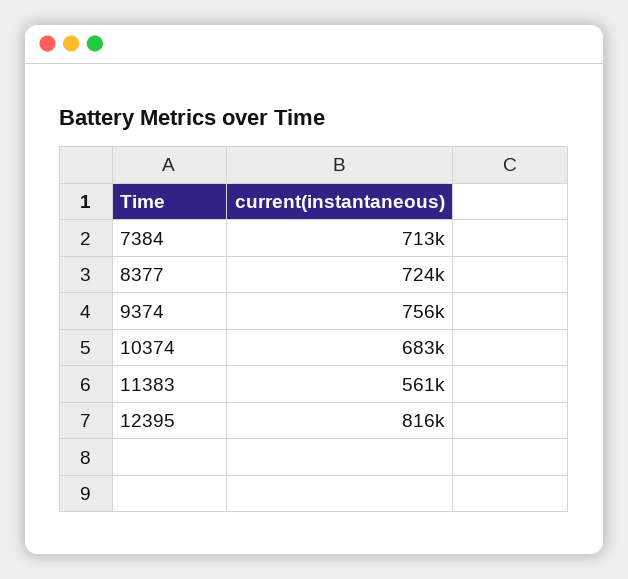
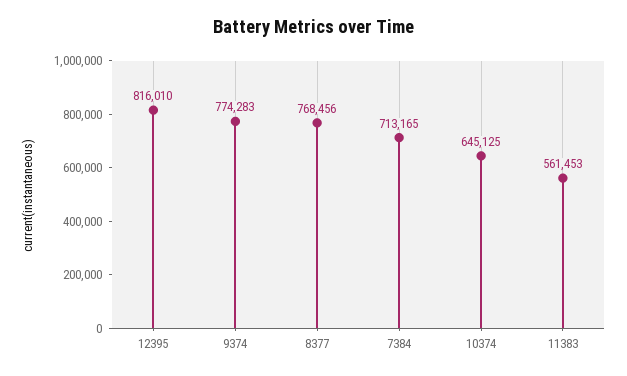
  {
    "7384": 713165,
-   "8377": 724000,
+   "8377": 768456,
-   "9374": 756000,
+   "9374": 774283,
-   "10374": 683000,
+   "10374": 645125,
    "11383": 561453,
    "12395": 816010
  }

